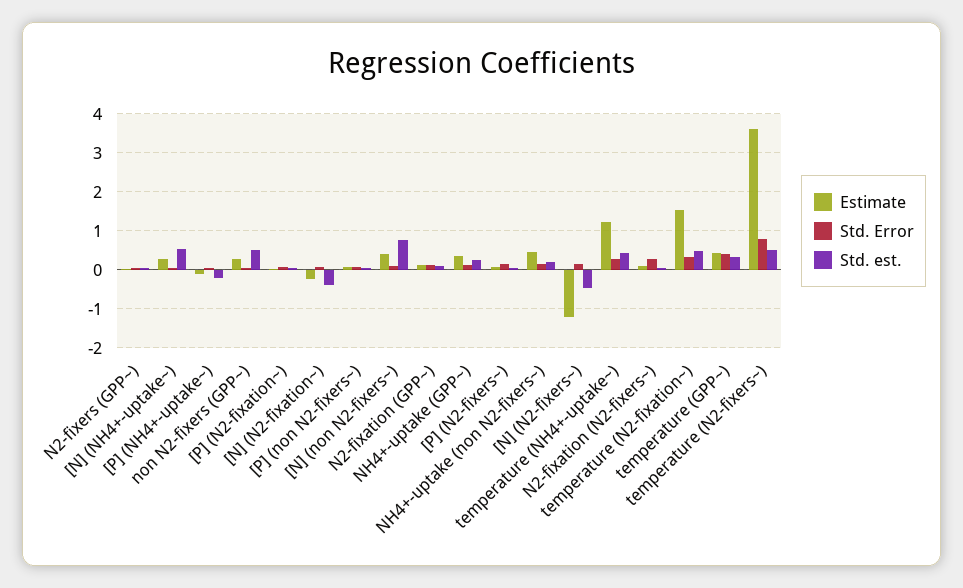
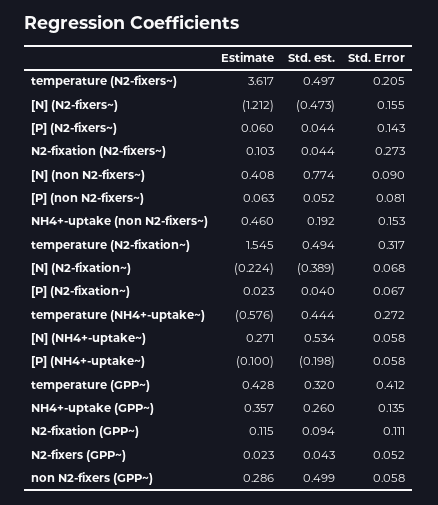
  {
    "Estimate": {
      "N2-fixers (GPP~)": 0.023,
      "[N] (NH4+-uptake~)": 0.271,
      "[P] (NH4+-uptake~)": -0.1,
      "non N2-fixers (GPP~)": 0.286,
      "[P] (N2-fixation~)": 0.023,
      "[N] (N2-fixation~)": -0.224,
      "[P] (non N2-fixers~)": 0.063,
      "[N] (non N2-fixers~)": 0.408,
      "N2-fixation (GPP~)": 0.115,
      "NH4+-uptake (GPP~)": 0.357,
      "[P] (N2-fixers~)": 0.06,
      "NH4+-uptake (non N2-fixers~)": 0.46,
      "[N] (N2-fixers~)": -1.212,
-     "temperature (NH4+-uptake~)": 1.2,
+     "temperature (NH4+-uptake~)": -0.576,
      "N2-fixation (N2-fixers~)": 0.103,
      "temperature (N2-fixation~)": 1.545,
      "temperature (GPP~)": 0.428,
      "temperature (N2-fixers~)": 3.617
    },
    "Std. Error": {
      "N2-fixers (GPP~)": 0.052,
      "[N] (NH4+-uptake~)": 0.058,
      "[P] (NH4+-uptake~)": 0.058,
      "non N2-fixers (GPP~)": 0.058,
      "[P] (N2-fixation~)": 0.067,
      "[N] (N2-fixation~)": 0.068,
      "[P] (non N2-fixers~)": 0.081,
      "[N] (non N2-fixers~)": 0.09,
      "N2-fixation (GPP~)": 0.111,
      "NH4+-uptake (GPP~)": 0.135,
      "[P] (N2-fixers~)": 0.143,
      "NH4+-uptake (non N2-fixers~)": 0.153,
      "[N] (N2-fixers~)": 0.155,
      "temperature (NH4+-uptake~)": 0.272,
      "N2-fixation (N2-fixers~)": 0.273,
      "temperature (N2-fixation~)": 0.317,
      "temperature (GPP~)": 0.412,
-     "temperature (N2-fixers~)": 0.8
+     "temperature (N2-fixers~)": 0.205
    },
    "Std. est.": {
      "N2-fixers (GPP~)": 0.043,
      "[N] (NH4+-uptake~)": 0.534,
      "[P] (NH4+-uptake~)": -0.198,
      "non N2-fixers (GPP~)": 0.499,
      "[P] (N2-fixation~)": 0.04,
      "[N] (N2-fixation~)": -0.389,
      "[P] (non N2-fixers~)": 0.052,
      "[N] (non N2-fixers~)": 0.774,
      "N2-fixation (GPP~)": 0.094,
      "NH4+-uptake (GPP~)": 0.26,
      "[P] (N2-fixers~)": 0.044,
      "NH4+-uptake (non N2-fixers~)": 0.192,
      "[N] (N2-fixers~)": -0.473,
      "temperature (NH4+-uptake~)": 0.444,
      "N2-fixation (N2-fixers~)": 0.044,
      "temperature (N2-fixation~)": 0.494,
      "temperature (GPP~)": 0.32,
      "temperature (N2-fixers~)": 0.497
    }
  }

